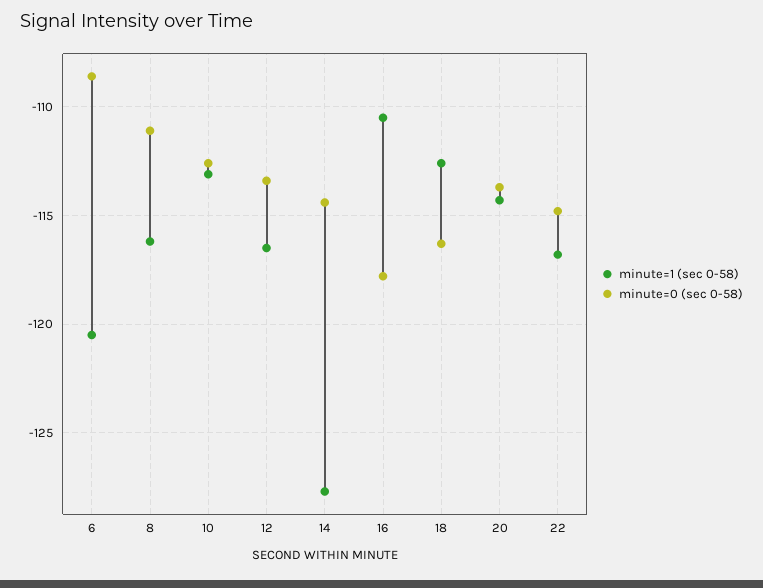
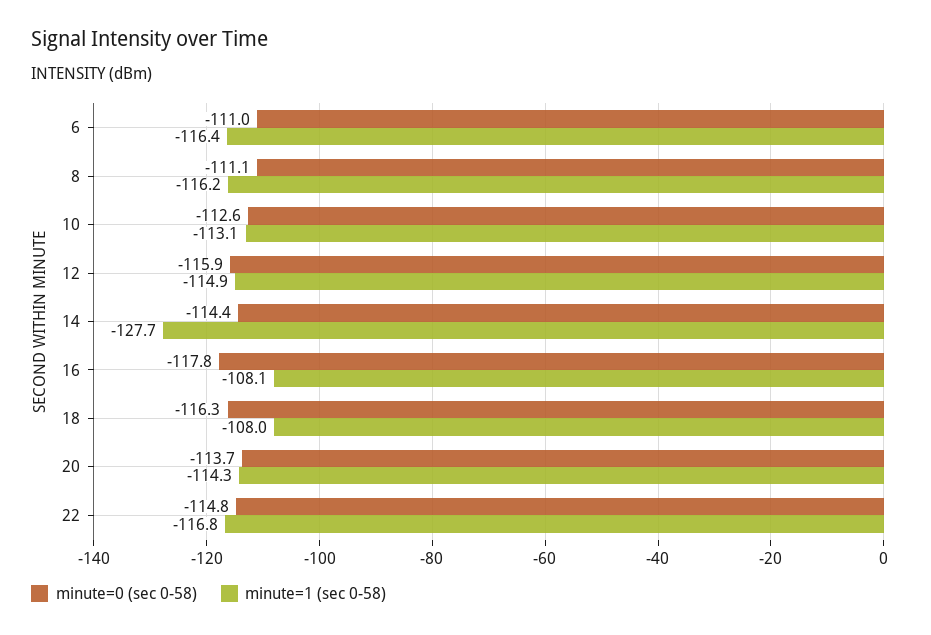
  {
    "minute=1 (sec 0-58)": {
-     "6": -120.5,
+     "6": -116.4,
      "8": -116.2,
      "10": -113.1,
-     "12": -116.5,
+     "12": -114.9,
      "14": -127.7,
-     "16": -110.5,
+     "16": -108.1,
-     "18": -112.5,
+     "18": -108,
      "20": -114.3,
      "22": -116.8
    },
    "minute=0 (sec 0-58)": {
-     "6": -108.5,
+     "6": -111,
      "8": -111.1,
      "10": -112.6,
-     "12": -113.5,
+     "12": -115.9,
      "14": -114.4,
      "16": -117.8,
      "18": -116.3,
      "20": -113.7,
      "22": -114.8
    }
  }

